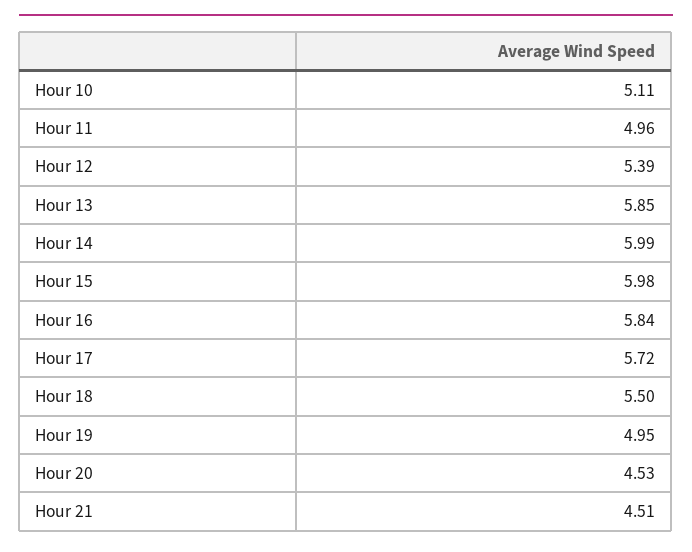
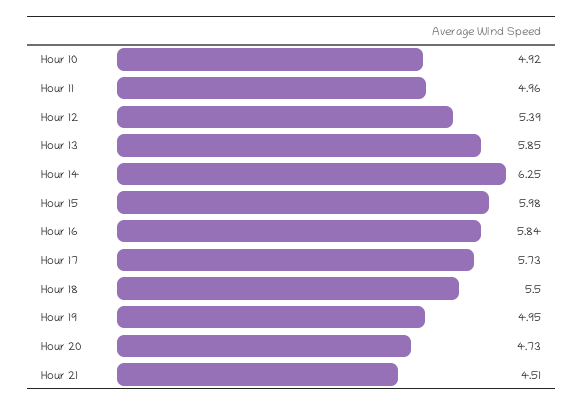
  {
-   "Hour 10": 5.11,
+   "Hour 10": 4.92,
    "Hour 11": 4.96,
    "Hour 12": 5.39,
    "Hour 13": 5.85,
-   "Hour 14": 5.99,
+   "Hour 14": 6.25,
    "Hour 15": 5.98,
    "Hour 16": 5.84,
-   "Hour 17": 5.72,
+   "Hour 17": 5.73,
    "Hour 18": 5.5,
    "Hour 19": 4.95,
-   "Hour 20": 4.53,
+   "Hour 20": 4.73,
    "Hour 21": 4.51
  }

